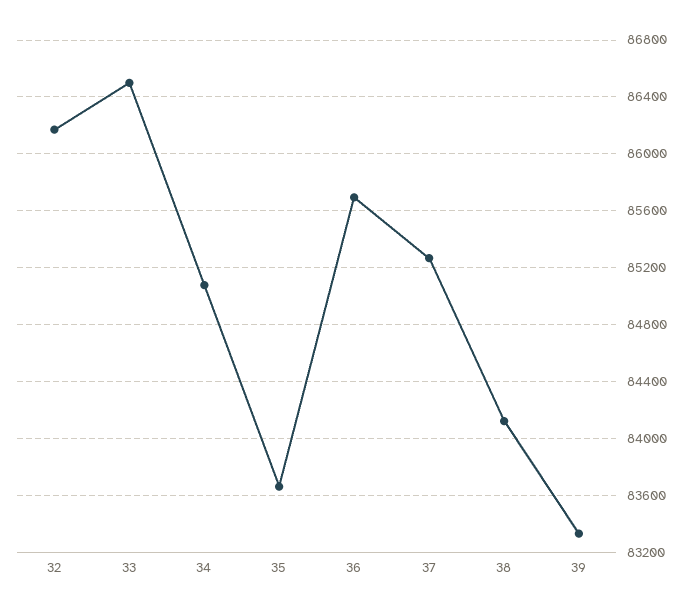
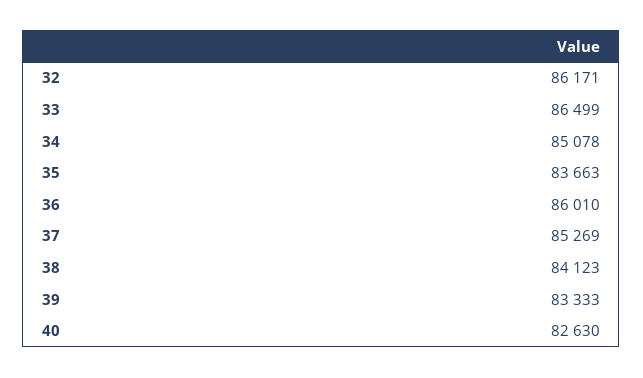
  {
    "32": 86171,
    "33": 86499,
    "34": 85078,
    "35": 83663,
-   "36": 85700,
+   "36": 86010,
    "37": 85269,
    "38": 84123,
-   "39": 83333
+   "39": 83333,
+   "40": 82630
  }

